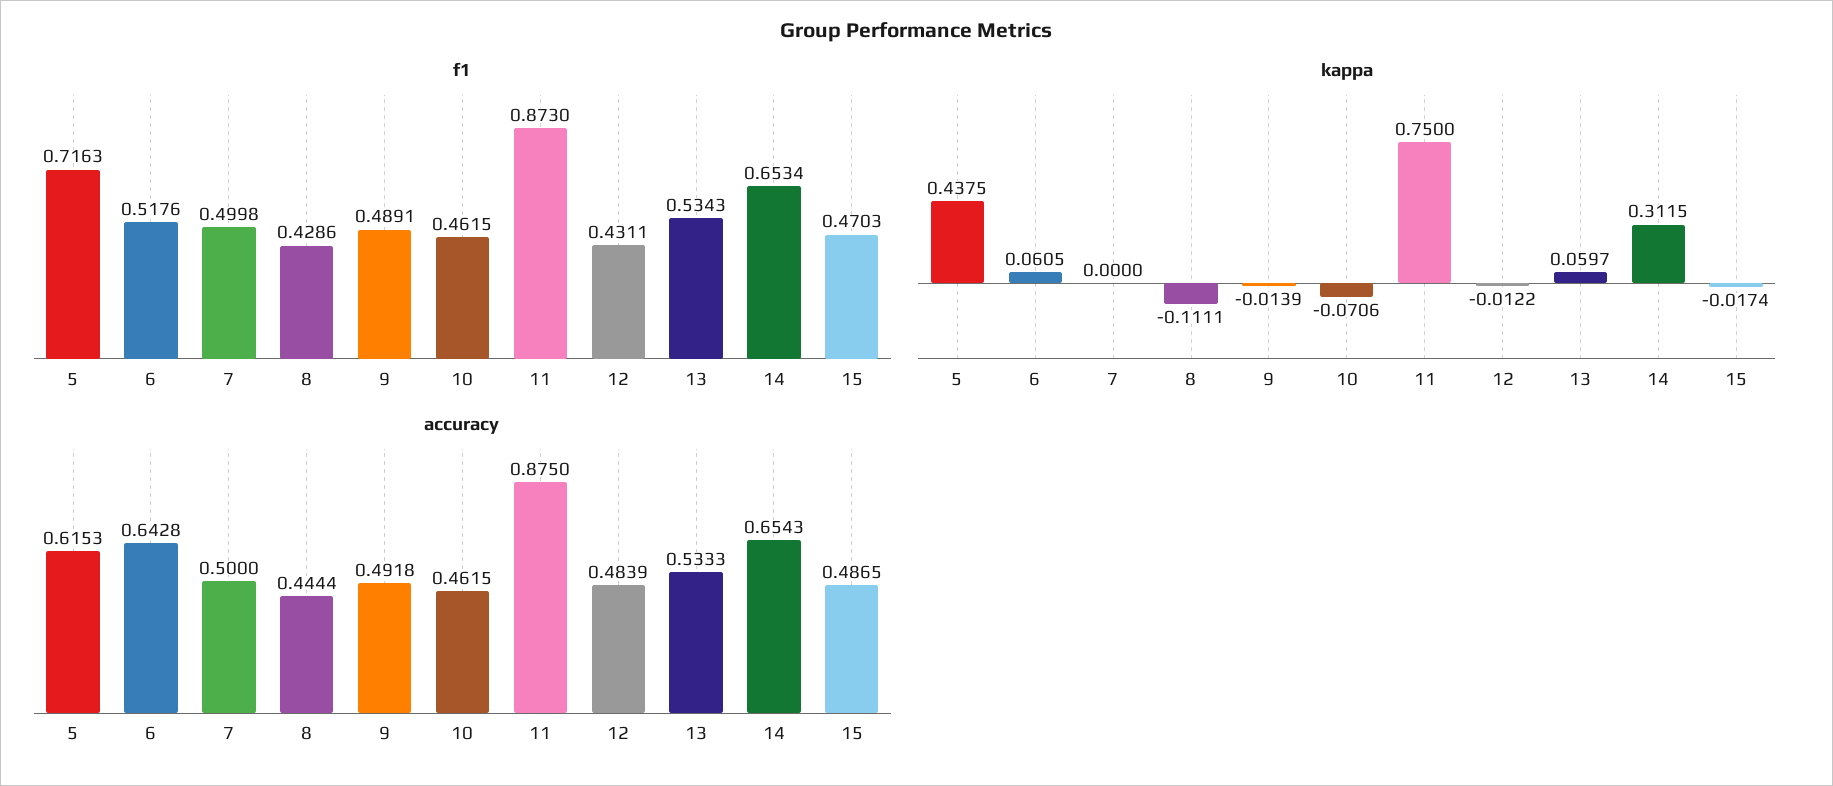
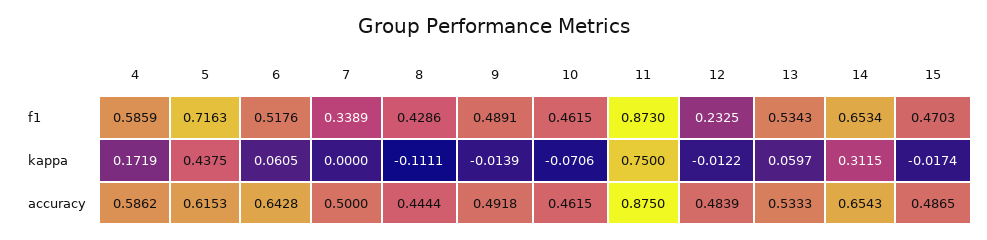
  {
    "f1": {
      "5": 0.7163,
      "6": 0.5176,
-     "7": 0.4998,
+     "7": 0.3389,
      "8": 0.4286,
      "9": 0.4891,
      "10": 0.4615,
      "11": 0.873,
-     "12": 0.4311,
+     "12": 0.2325,
      "13": 0.5343,
      "14": 0.6534,
-     "15": 0.4703
+     "15": 0.4703,
+     "4": 0.5859
    },
    "kappa": {
      "5": 0.4375,
      "6": 0.0605,
      "7": 0,
      "8": -0.1111,
      "9": -0.0139,
      "10": -0.0706,
      "11": 0.75,
      "12": -0.0122,
      "13": 0.0597,
      "14": 0.3115,
-     "15": -0.0174
+     "15": -0.0174,
+     "4": 0.1719
    },
    "accuracy": {
      "5": 0.6153,
      "6": 0.6428,
      "7": 0.5,
      "8": 0.4444,
      "9": 0.4918,
      "10": 0.4615,
      "11": 0.875,
      "12": 0.4839,
      "13": 0.5333,
      "14": 0.6543,
-     "15": 0.4865
+     "15": 0.4865,
+     "4": 0.5862
    }
  }

